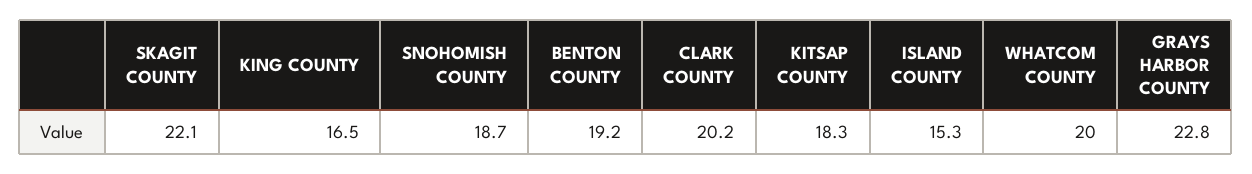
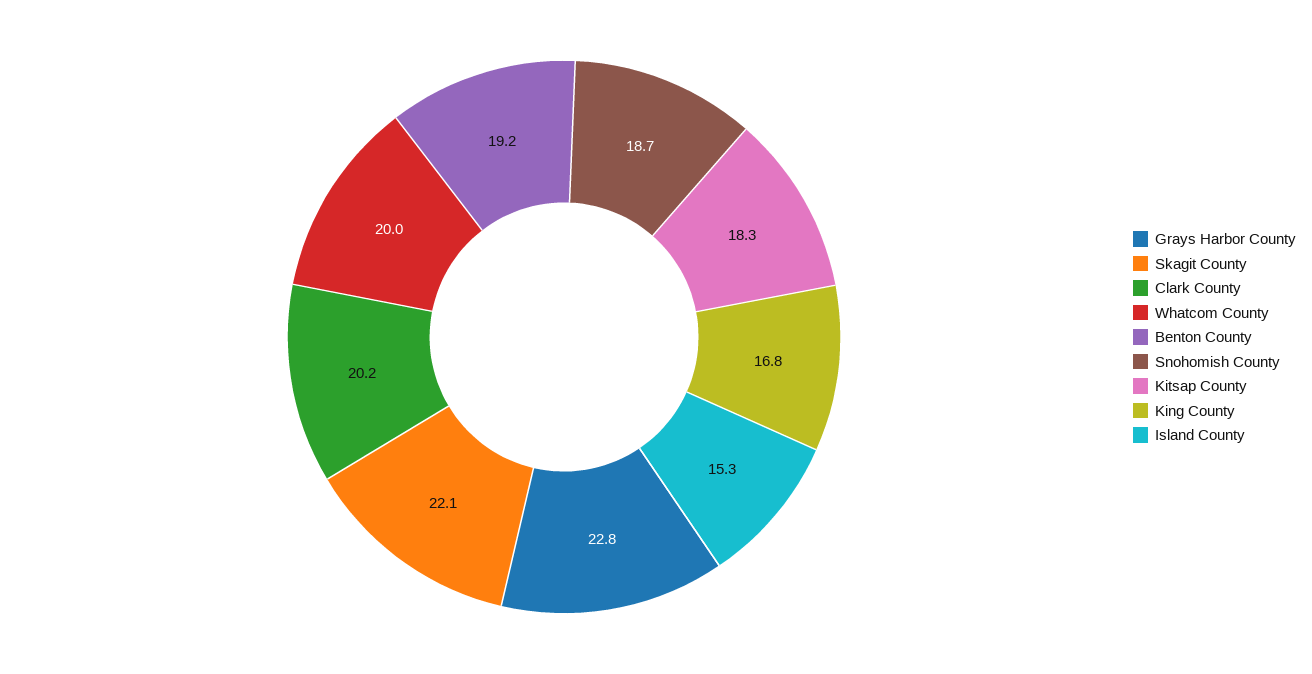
  {
    "SKAGIT COUNTY": 22.1,
-   "KING COUNTY": 16.5,
+   "KING COUNTY": 16.8,
    "SNOHOMISH COUNTY": 18.7,
    "BENTON COUNTY": 19.2,
    "CLARK COUNTY": 20.2,
    "KITSAP COUNTY": 18.3,
    "ISLAND COUNTY": 15.3,
    "WHATCOM COUNTY": 20,
    "GRAYS HARBOR COUNTY": 22.8
  }

